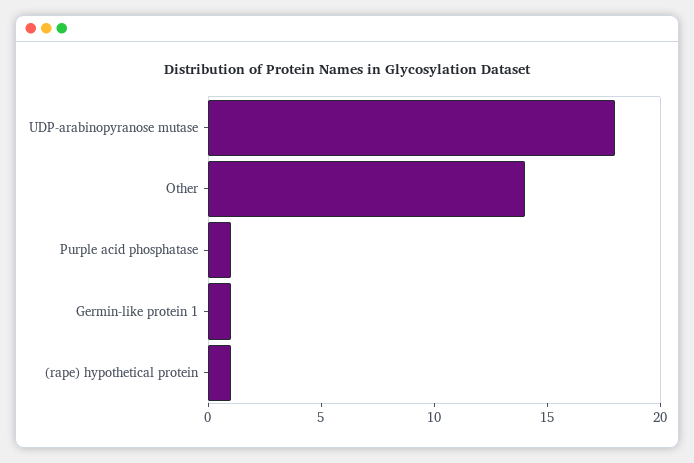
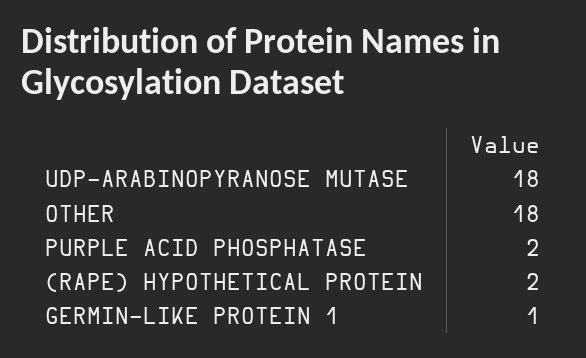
  {
    "UDP-arabinopyranose mutase": 18,
-   "Other": 14,
+   "Other": 18,
-   "Purple acid phosphatase": 1,
+   "Purple acid phosphatase": 2,
    "Germin-like protein 1": 1,
-   "(rape) hypothetical protein": 1
+   "(rape) hypothetical protein": 2
  }

